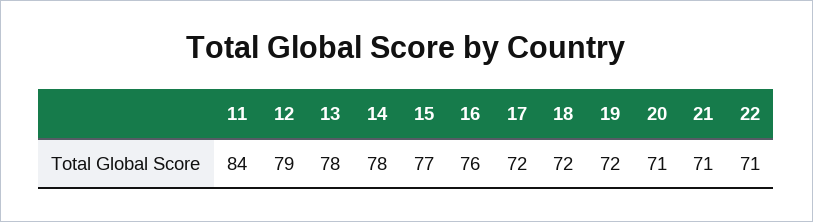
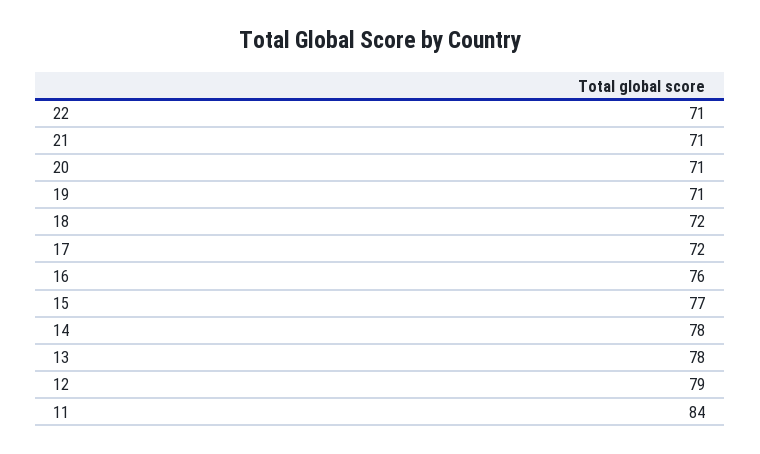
  {
    "11": 84,
    "12": 79,
    "13": 78,
    "14": 78,
    "15": 77,
    "16": 76,
    "17": 72,
    "18": 72,
-   "19": 72,
+   "19": 71,
    "20": 71,
    "21": 71,
    "22": 71
  }

